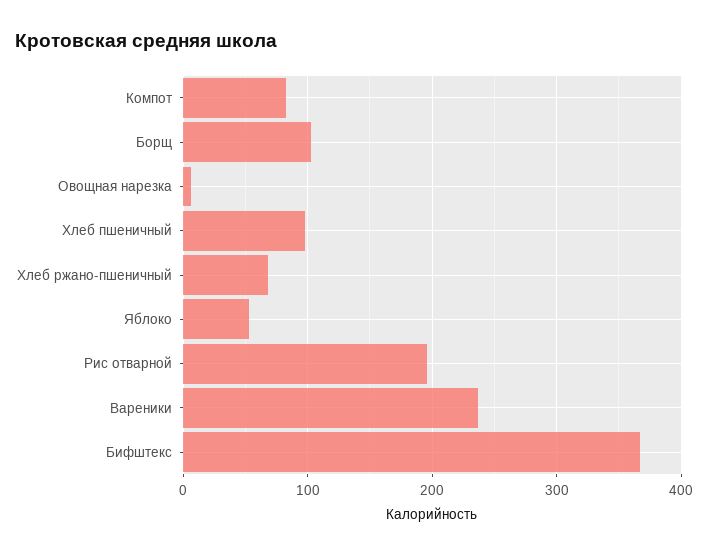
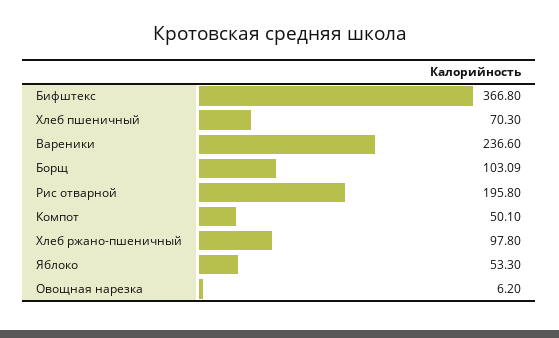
  {
-   "Компот": 80,
+   "Компот": 50.1,
    "Борщ": 103.09,
    "Овощная нарезка": 6.2,
-   "Хлеб пшеничный": 100,
+   "Хлеб пшеничный": 70.3,
-   "Хлеб ржано-пшеничный": 70,
+   "Хлеб ржано-пшеничный": 97.8,
    "Яблоко": 53.3,
    "Рис отварной": 195.8,
    "Вареники": 236.6,
    "Бифштекс": 366.8
  }

